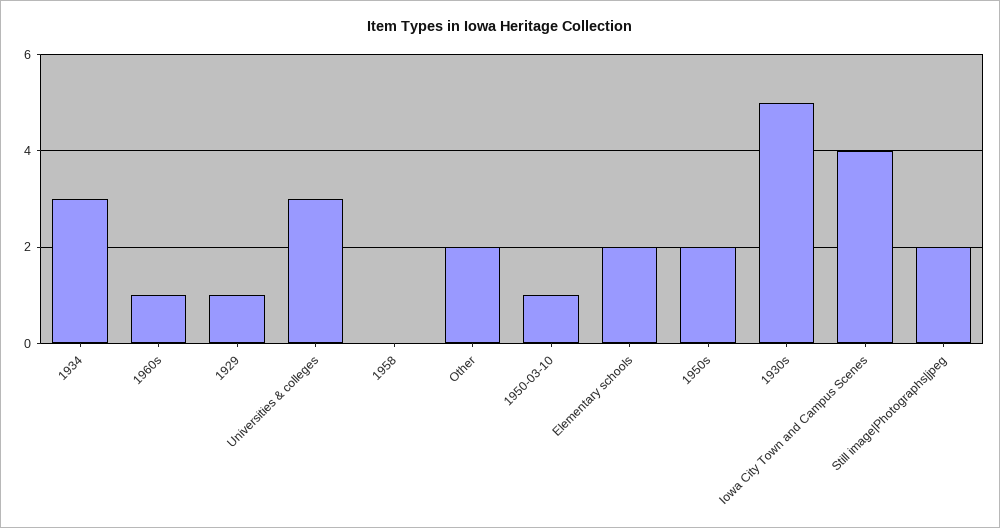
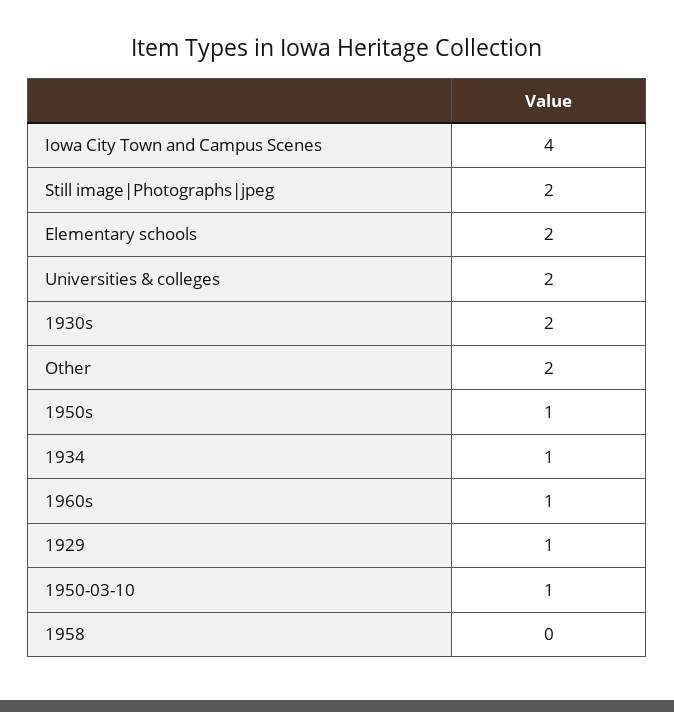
  {
-   "1934": 3,
+   "1934": 1,
    "1960s": 1,
    "1929": 1,
-   "Universities & colleges": 3,
+   "Universities & colleges": 2,
    "1958": 0,
    "Other": 2,
    "1950-03-10": 1,
    "Elementary schools": 2,
-   "1950s": 2,
+   "1950s": 1,
-   "1930s": 5,
+   "1930s": 2,
    "Iowa City Town and Campus Scenes": 4,
    "Still image|Photographs|jpeg": 2
  }

